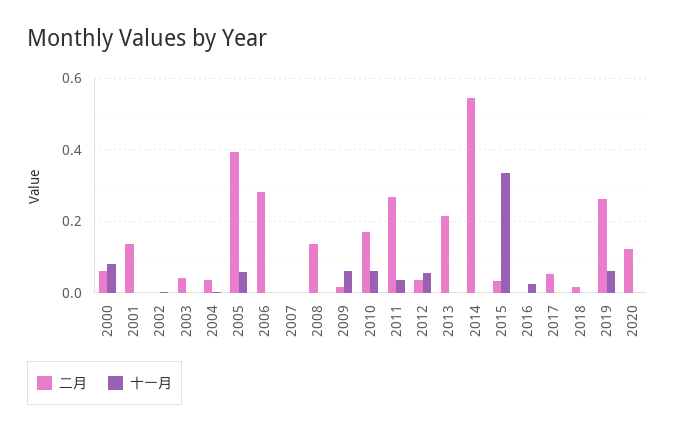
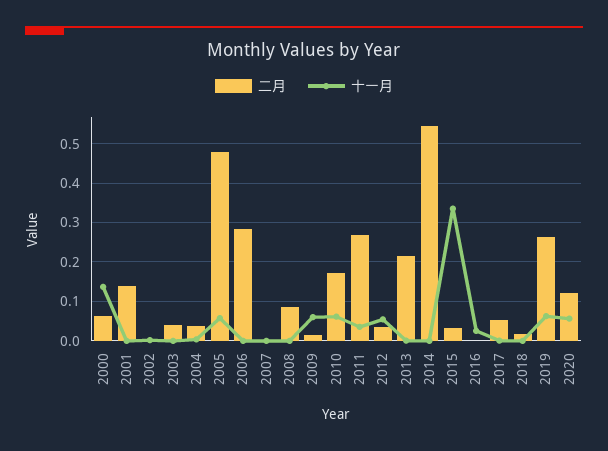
  {
    "二月": {
      "2000": 0.06,
      "2001": 0.14,
      "2002": 0,
      "2003": 0.04,
      "2004": 0.04,
-     "2005": 0.4,
+     "2005": 0.48,
      "2006": 0.28,
      "2007": 0,
-     "2008": 0.14,
+     "2008": 0.08,
      "2009": 0.02,
      "2010": 0.18,
      "2011": 0.26,
      "2012": 0.04,
      "2013": 0.22,
      "2014": 0.54,
      "2015": 0.04,
      "2016": 0,
      "2017": 0.06,
      "2018": 0.02,
      "2019": 0.26,
      "2020": 0.12
    },
    "十一月": {
-     "2000": 0.08,
+     "2000": 0.14,
      "2001": 0,
      "2002": 0,
      "2003": 0,
      "2004": 0,
      "2005": 0.06,
      "2006": 0,
      "2007": 0,
      "2008": 0,
      "2009": 0.06,
      "2010": 0.06,
      "2011": 0.04,
      "2012": 0.06,
      "2013": 0,
      "2014": 0,
      "2015": 0.34,
      "2016": 0.02,
      "2017": 0,
      "2018": 0,
      "2019": 0.06,
-     "2020": 0
+     "2020": 0.06
    }
  }

